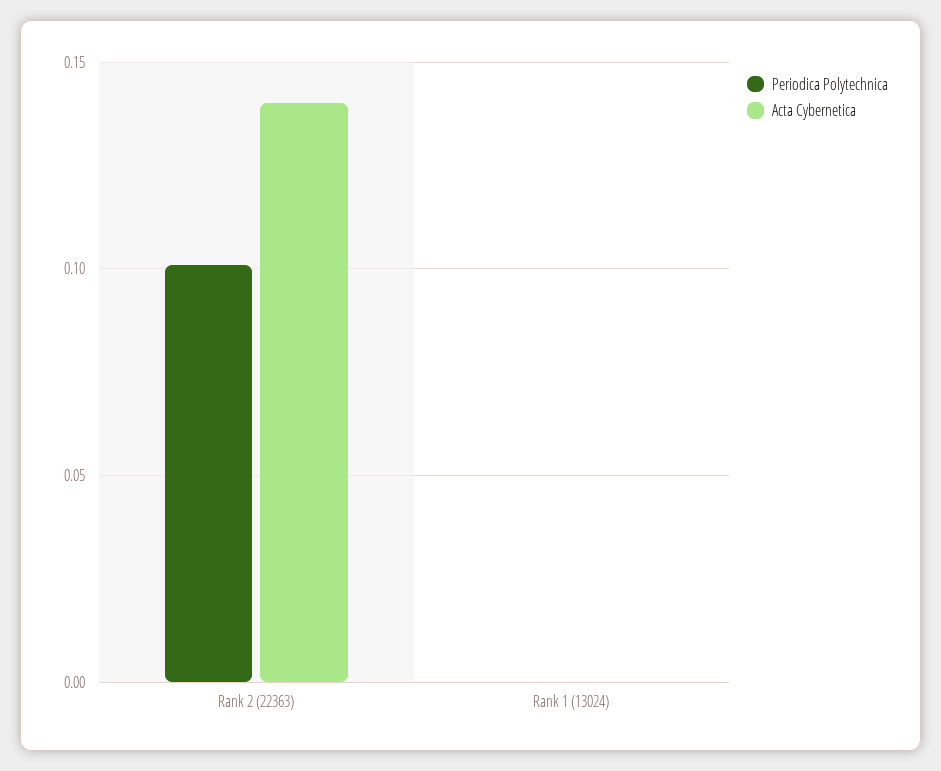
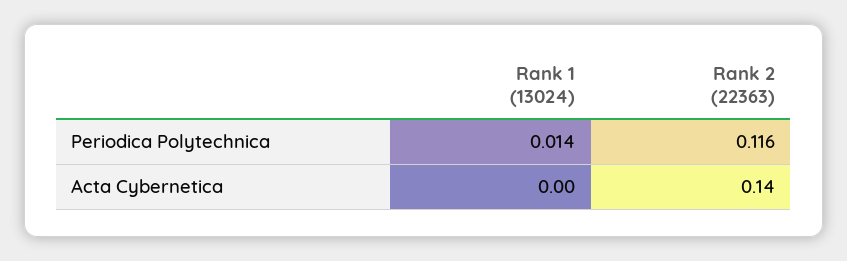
  {
    "Periodica Polytechnica": {
-     "Rank 2 (22363)": 0.1,
+     "Rank 2 (22363)": 0.116,
-     "Rank 1 (13024)": 0
+     "Rank 1 (13024)": 0.014
    },
    "Acta Cybernetica": {
      "Rank 2 (22363)": 0.14,
      "Rank 1 (13024)": 0
    }
  }

